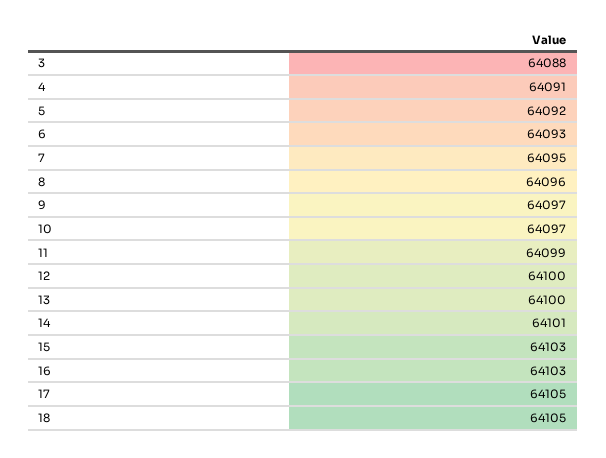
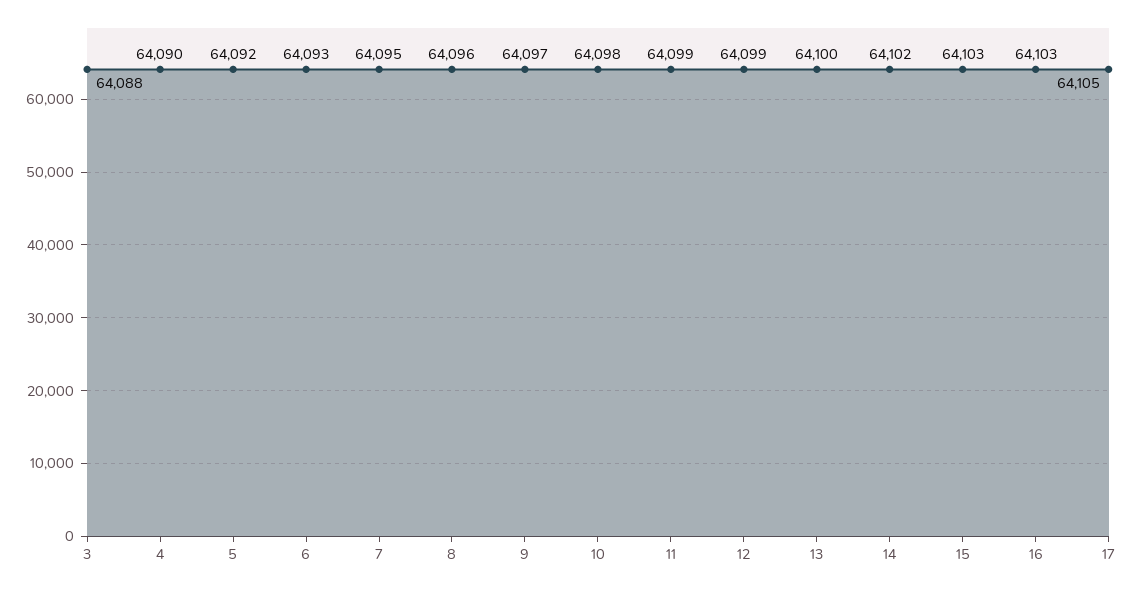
  {
    "3": 64088,
-   "4": 64091,
+   "4": 64090,
    "5": 64092,
    "6": 64093,
    "7": 64095,
    "8": 64096,
    "9": 64097,
-   "10": 64097,
+   "10": 64098,
    "11": 64099,
-   "12": 64100,
+   "12": 64099,
    "13": 64100,
-   "14": 64101,
+   "14": 64102,
    "15": 64103,
    "16": 64103,
-   "17": 64105,
+   "17": 64105
-   "18": 64105
  }

